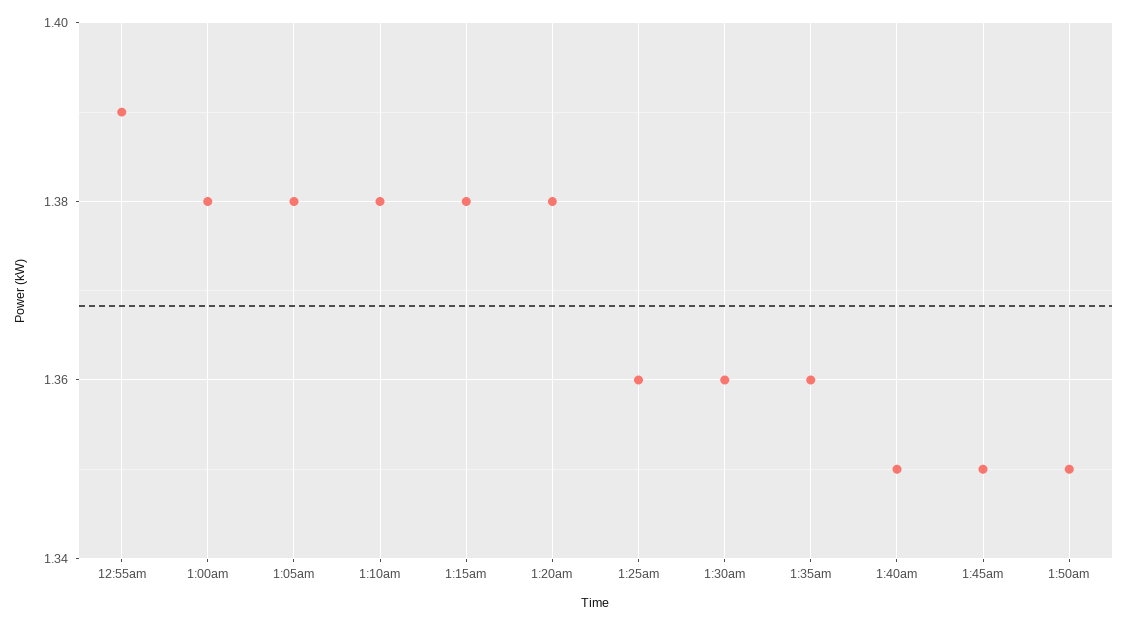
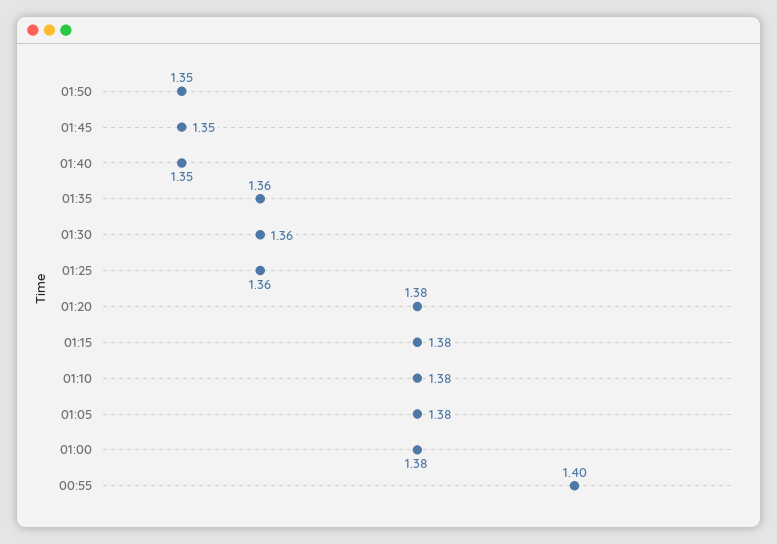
  {
-   "12:55am": 1.39,
+   "12:55am": 1.4,
    "1:00am": 1.38,
    "1:05am": 1.38,
    "1:10am": 1.38,
    "1:15am": 1.38,
    "1:20am": 1.38,
    "1:25am": 1.36,
    "1:30am": 1.36,
    "1:35am": 1.36,
    "1:40am": 1.35,
    "1:45am": 1.35,
    "1:50am": 1.35
  }

